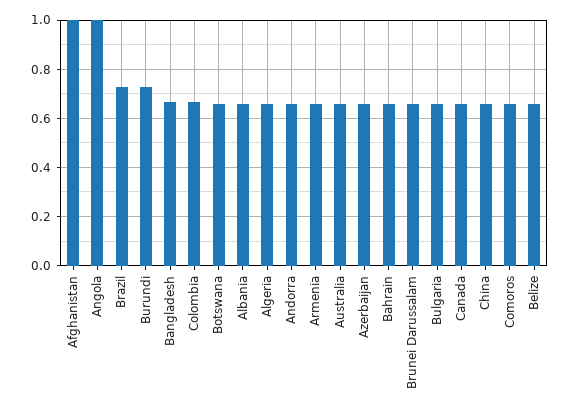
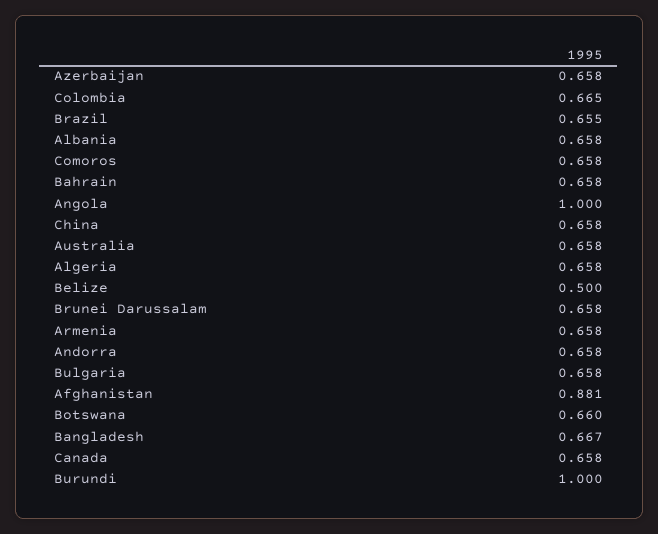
  {
-   "Afghanistan": 1,
+   "Afghanistan": 0.881,
    "Angola": 1,
-   "Brazil": 0.725,
+   "Brazil": 0.655,
-   "Burundi": 0.725,
+   "Burundi": 1,
    "Bangladesh": 0.667,
    "Colombia": 0.665,
    "Botswana": 0.66,
    "Albania": 0.658,
    "Algeria": 0.658,
    "Andorra": 0.658,
    "Armenia": 0.658,
    "Australia": 0.658,
    "Azerbaijan": 0.658,
    "Bahrain": 0.658,
    "Brunei Darussalam": 0.658,
    "Bulgaria": 0.658,
    "Canada": 0.658,
    "China": 0.658,
    "Comoros": 0.658,
-   "Belize": 0.65
+   "Belize": 0.5
  }

